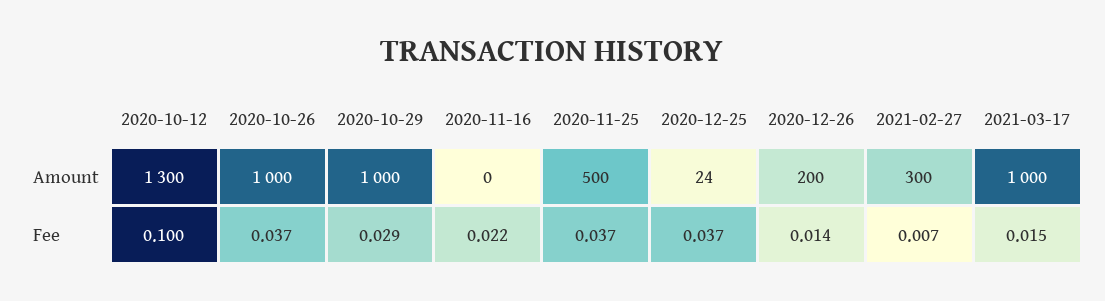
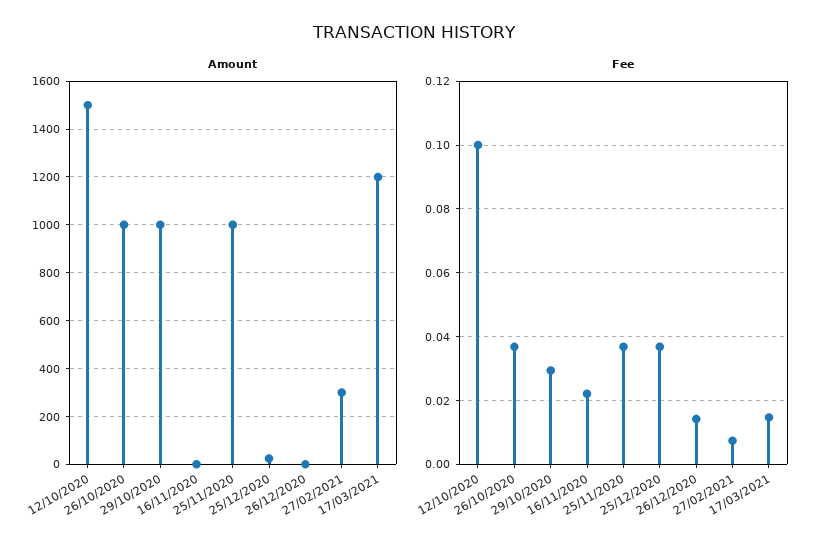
  {
    "Amount": {
-     "2020-10-12": 1300,
+     "2020-10-12": 1500,
      "2020-10-26": 1000,
      "2020-10-29": 1000,
      "2020-11-16": 0,
-     "2020-11-25": 500,
+     "2020-11-25": 1000,
      "2020-12-25": 24,
-     "2020-12-26": 200,
+     "2020-12-26": 0,
      "2021-02-27": 300,
-     "2021-03-17": 1000
+     "2021-03-17": 1200
    },
    "Fee": {
      "2020-10-12": 0.1,
      "2020-10-26": 0.037,
      "2020-10-29": 0.029,
      "2020-11-16": 0.022,
      "2020-11-25": 0.037,
      "2020-12-25": 0.037,
      "2020-12-26": 0.014,
      "2021-02-27": 0.007,
      "2021-03-17": 0.015
    }
  }

